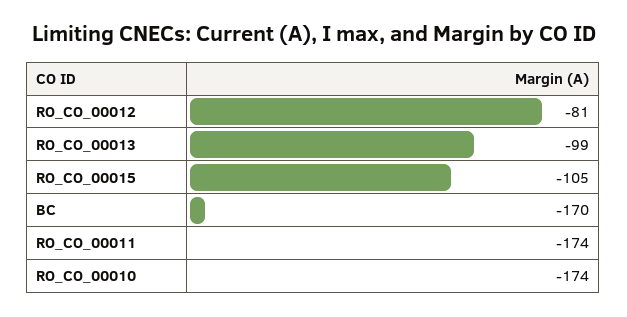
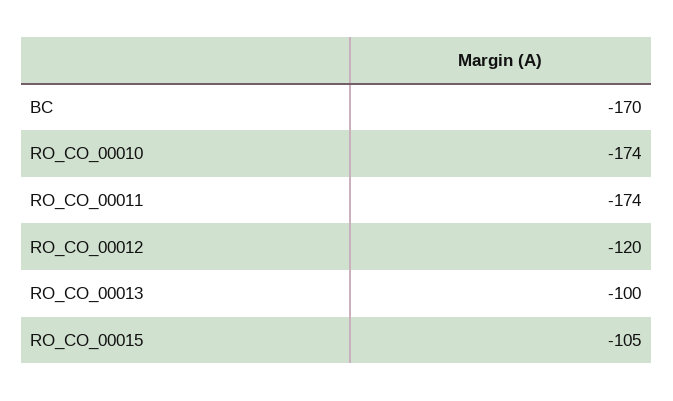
  {
-   "RO_CO_00012": -81,
+   "RO_CO_00012": -120,
-   "RO_CO_00013": -99,
+   "RO_CO_00013": -100,
    "RO_CO_00015": -105,
    "BC": -170,
    "RO_CO_00011": -174,
    "RO_CO_00010": -174
  }

